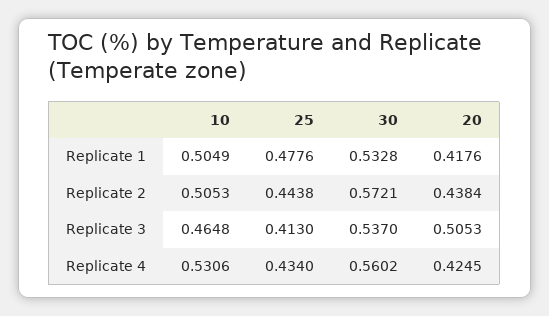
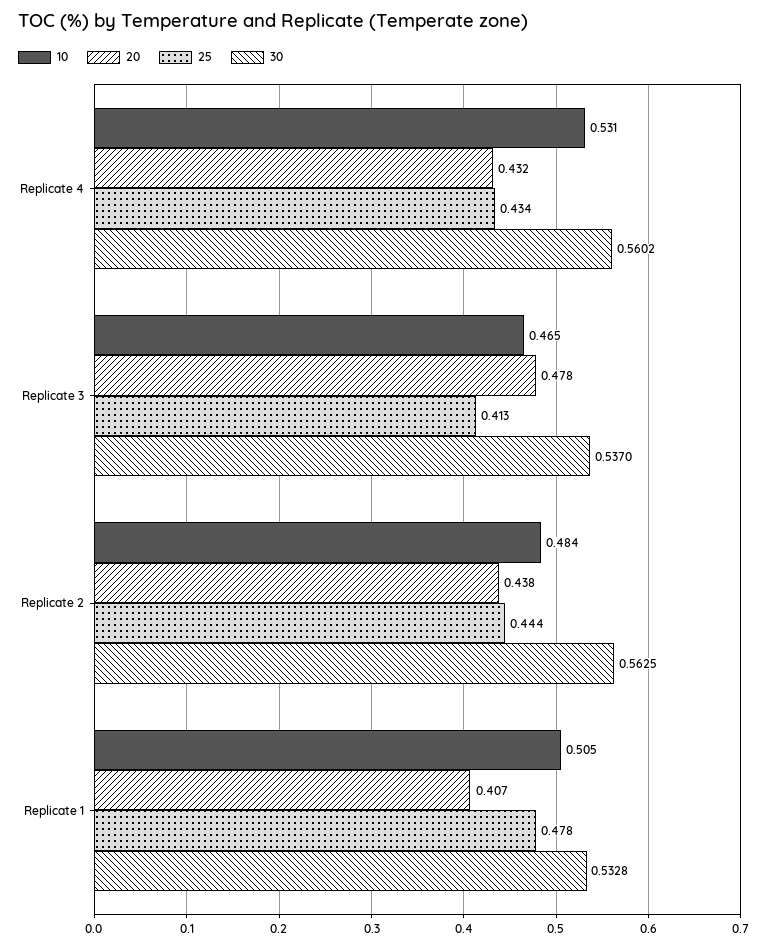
  {
    "10": {
      "Replicate 1": 0.5049,
-     "Replicate 2": 0.5053,
+     "Replicate 2": 0.484,
      "Replicate 3": 0.4648,
      "Replicate 4": 0.5306
    },
    "25": {
      "Replicate 1": 0.4776,
      "Replicate 2": 0.4438,
      "Replicate 3": 0.413,
      "Replicate 4": 0.434
    },
    "30": {
      "Replicate 1": 0.5328,
-     "Replicate 2": 0.5721,
+     "Replicate 2": 0.5625,
      "Replicate 3": 0.537,
      "Replicate 4": 0.5602
    },
    "20": {
-     "Replicate 1": 0.4176,
+     "Replicate 1": 0.407,
      "Replicate 2": 0.4384,
-     "Replicate 3": 0.5053,
+     "Replicate 3": 0.478,
-     "Replicate 4": 0.4245
+     "Replicate 4": 0.432
    }
  }

